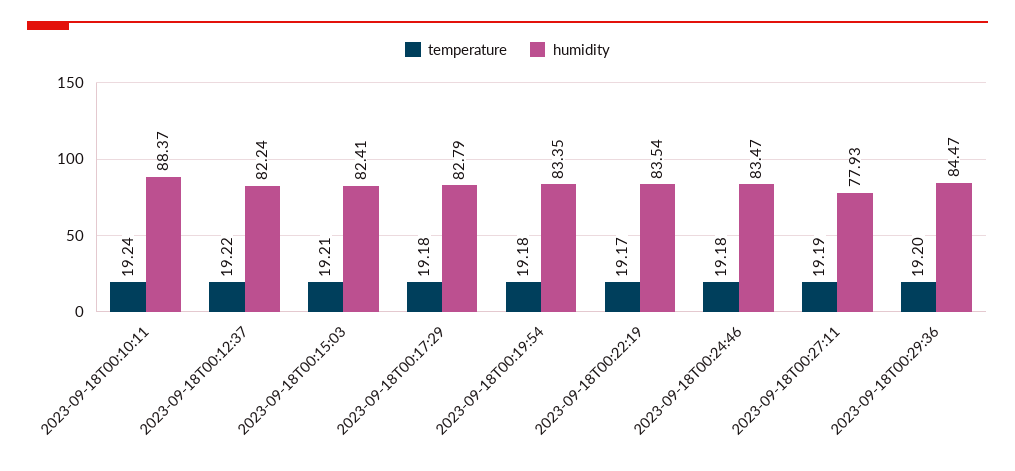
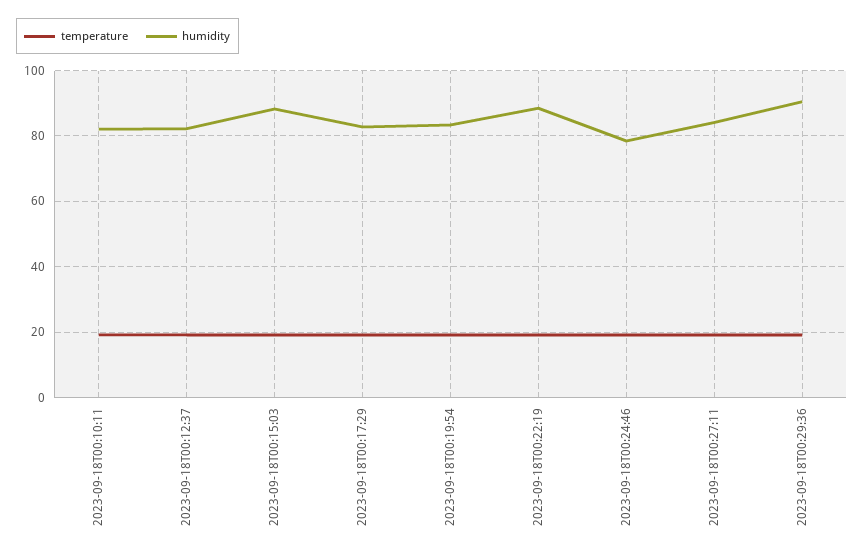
  {
    "temperature": {
      "2023-09-18T00:10:11": 19.24,
      "2023-09-18T00:12:37": 19.22,
      "2023-09-18T00:15:03": 19.21,
      "2023-09-18T00:17:29": 19.18,
      "2023-09-18T00:19:54": 19.18,
      "2023-09-18T00:22:19": 19.17,
      "2023-09-18T00:24:46": 19.18,
      "2023-09-18T00:27:11": 19.19,
      "2023-09-18T00:29:36": 19.2
    },
    "humidity": {
-     "2023-09-18T00:10:11": 88.37,
+     "2023-09-18T00:10:11": 82,
      "2023-09-18T00:12:37": 82.24,
-     "2023-09-18T00:15:03": 82.41,
+     "2023-09-18T00:15:03": 88,
      "2023-09-18T00:17:29": 82.79,
      "2023-09-18T00:19:54": 83.35,
-     "2023-09-18T00:22:19": 83.54,
+     "2023-09-18T00:22:19": 88,
-     "2023-09-18T00:24:46": 83.47,
+     "2023-09-18T00:24:46": 78,
-     "2023-09-18T00:27:11": 77.93,
+     "2023-09-18T00:27:11": 84,
-     "2023-09-18T00:29:36": 84.47
+     "2023-09-18T00:29:36": 90
    }
  }

